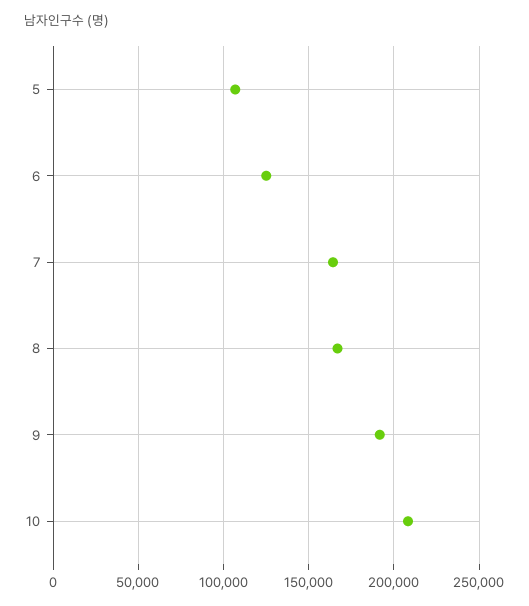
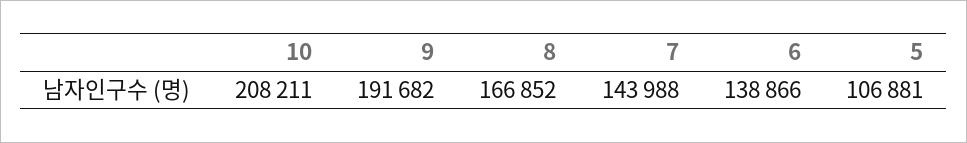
  {
    "5": 106881,
-   "6": 125000,
+   "6": 138866,
-   "7": 165000,
+   "7": 143988,
    "8": 166852,
    "9": 191682,
    "10": 208211
  }

